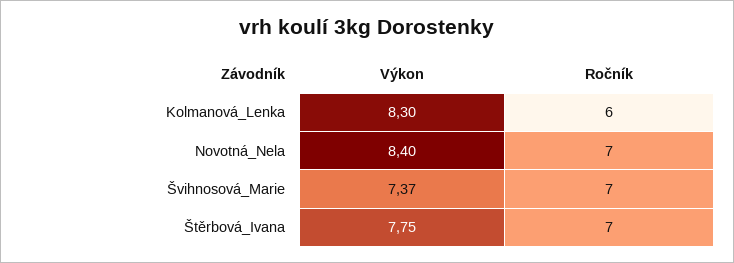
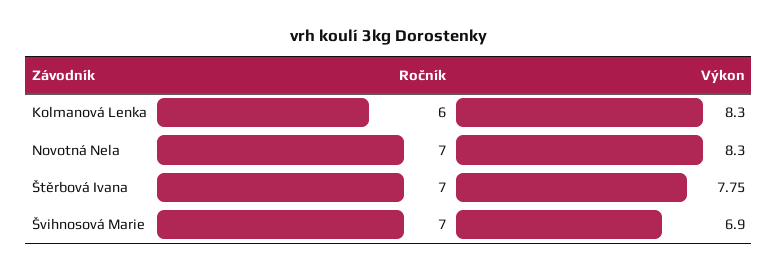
  {
    "Výkon": {
      "Kolmanová_Lenka": 8.3,
-     "Novotná_Nela": 8.4,
+     "Novotná_Nela": 8.3,
-     "Švihnosová_Marie": 7.37,
+     "Švihnosová_Marie": 6.9,
      "Štěrbová_Ivana": 7.75
    },
    "Ročník": {
      "Kolmanová_Lenka": 6,
      "Novotná_Nela": 7,
      "Švihnosová_Marie": 7,
      "Štěrbová_Ivana": 7
    }
  }

